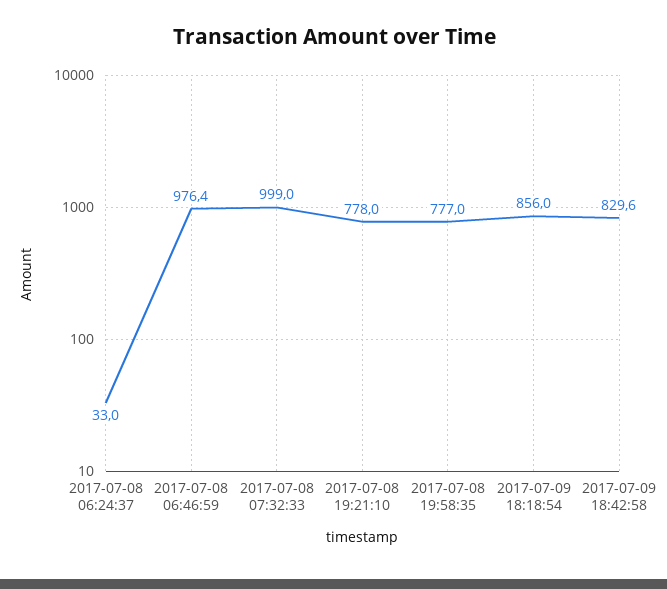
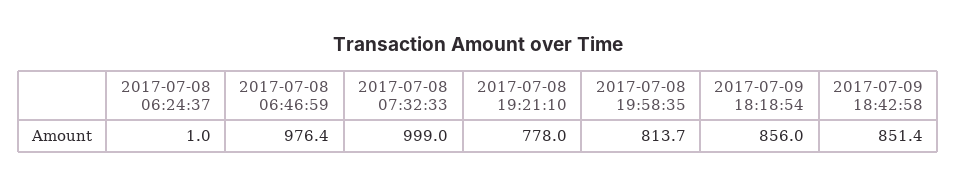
  {
-   "2017-07-08 06:24:37": 33,
+   "2017-07-08 06:24:37": 1,
    "2017-07-08 06:46:59": 976.4,
    "2017-07-08 07:32:33": 999,
    "2017-07-08 19:21:10": 778,
-   "2017-07-08 19:58:35": 777,
+   "2017-07-08 19:58:35": 813.7,
    "2017-07-09 18:18:54": 856,
-   "2017-07-09 18:42:58": 829.6
+   "2017-07-09 18:42:58": 851.4
  }

